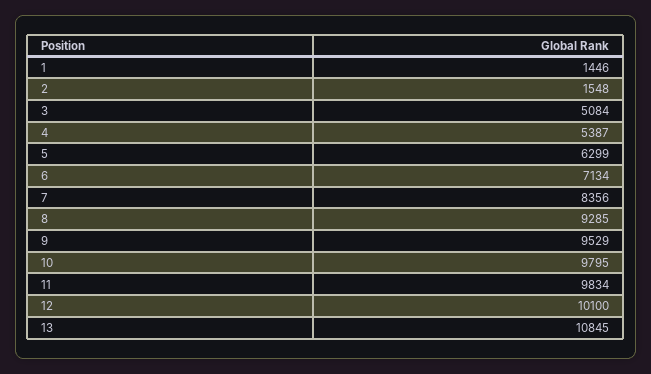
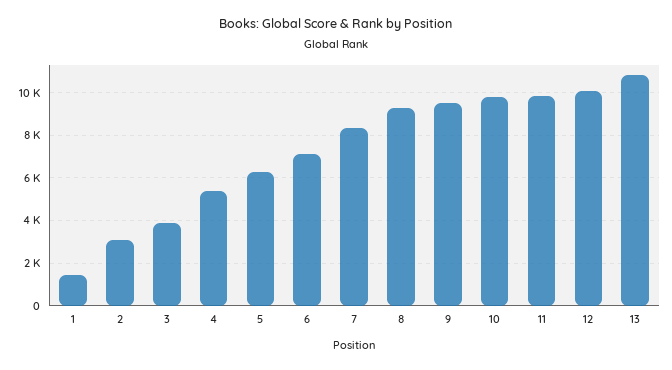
  {
    "1": 1446,
-   "2": 1548,
+   "2": 3000,
-   "3": 5084,
+   "3": 4000,
    "4": 5387,
    "5": 6299,
    "6": 7134,
    "7": 8356,
    "8": 9285,
    "9": 9529,
    "10": 9795,
    "11": 9834,
    "12": 10100,
    "13": 10845
  }

